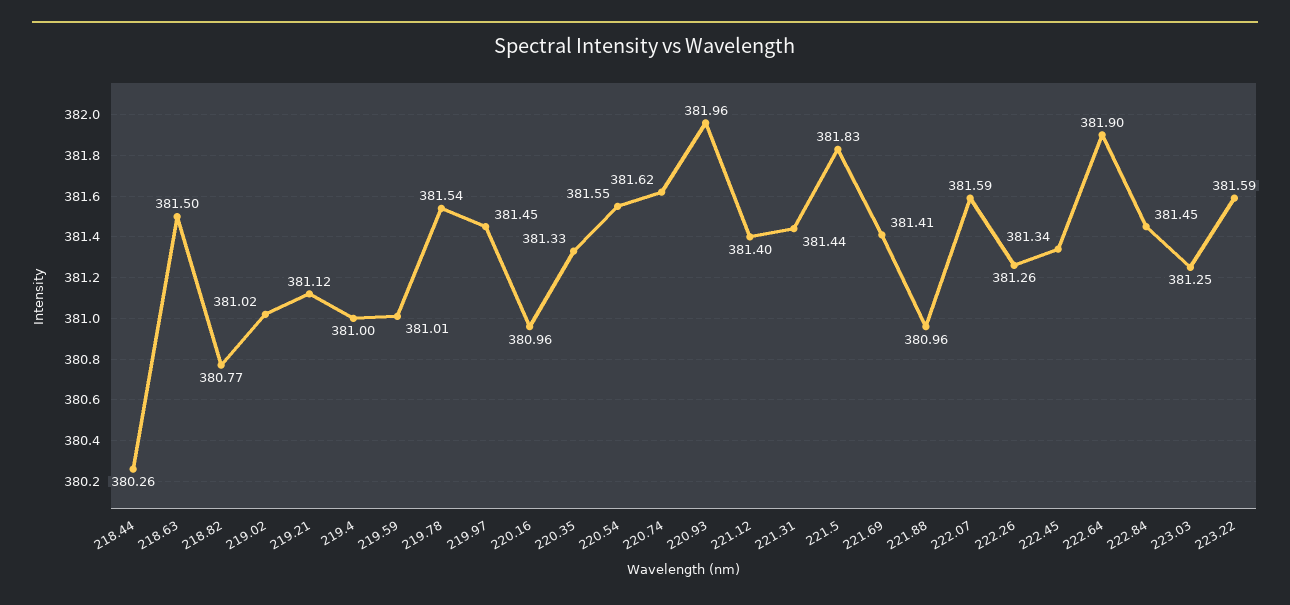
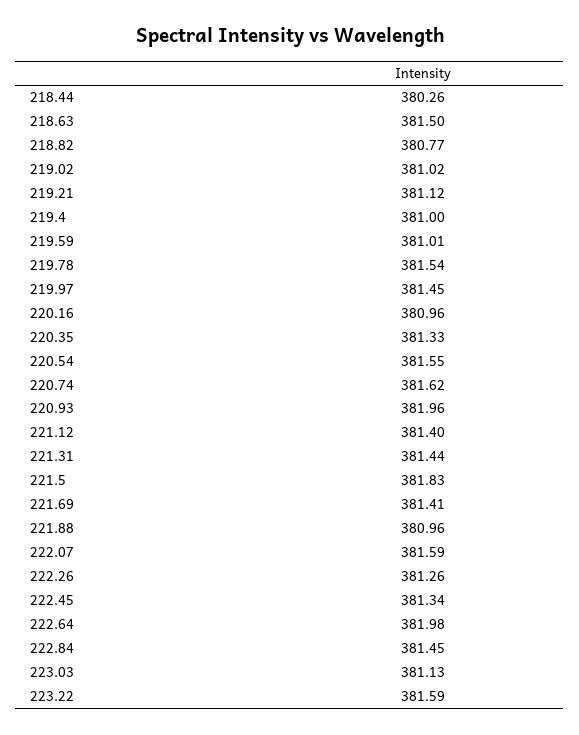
  {
    "218.44": 380.26,
    "218.63": 381.5,
    "218.82": 380.77,
    "219.02": 381.02,
    "219.21": 381.12,
    "219.4": 381,
    "219.59": 381.01,
    "219.78": 381.54,
    "219.97": 381.45,
    "220.16": 380.96,
    "220.35": 381.33,
    "220.54": 381.55,
    "220.74": 381.62,
    "220.93": 381.96,
    "221.12": 381.4,
    "221.31": 381.44,
    "221.5": 381.83,
    "221.69": 381.41,
    "221.88": 380.96,
    "222.07": 381.59,
    "222.26": 381.26,
    "222.45": 381.34,
-   "222.64": 381.9,
+   "222.64": 381.98,
    "222.84": 381.45,
-   "223.03": 381.25,
+   "223.03": 381.13,
    "223.22": 381.59
  }

